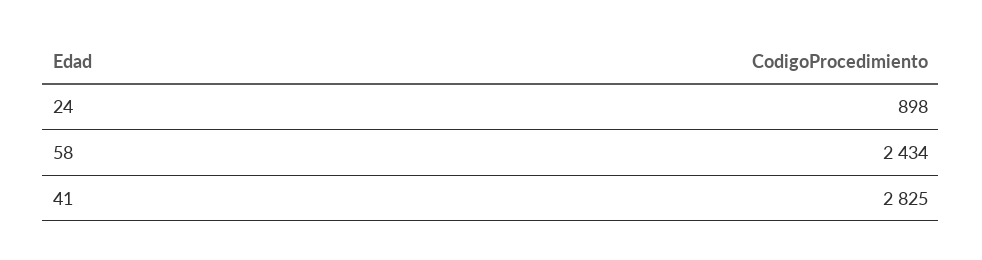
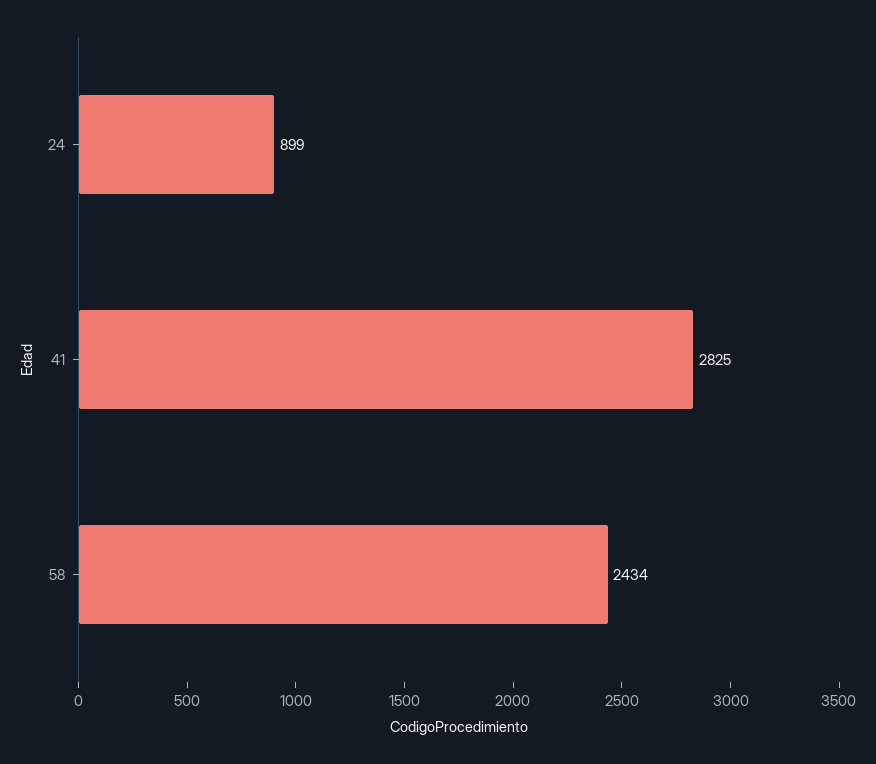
  {
-   "24": 898,
+   "24": 899,
    "58": 2434,
    "41": 2825
  }

